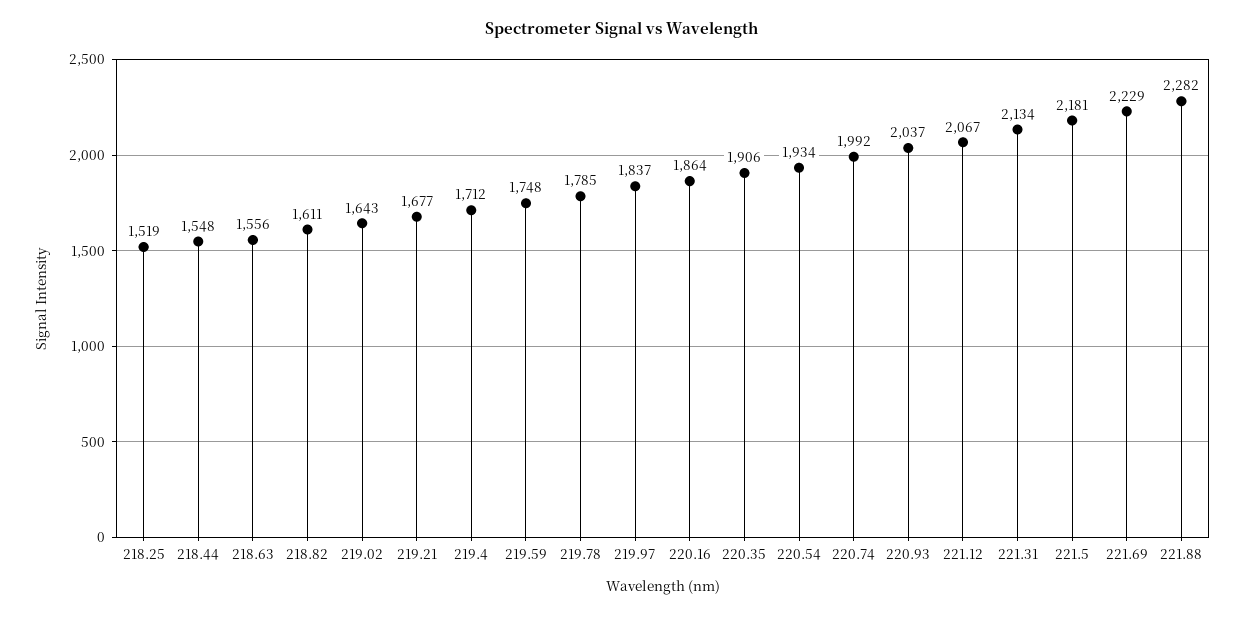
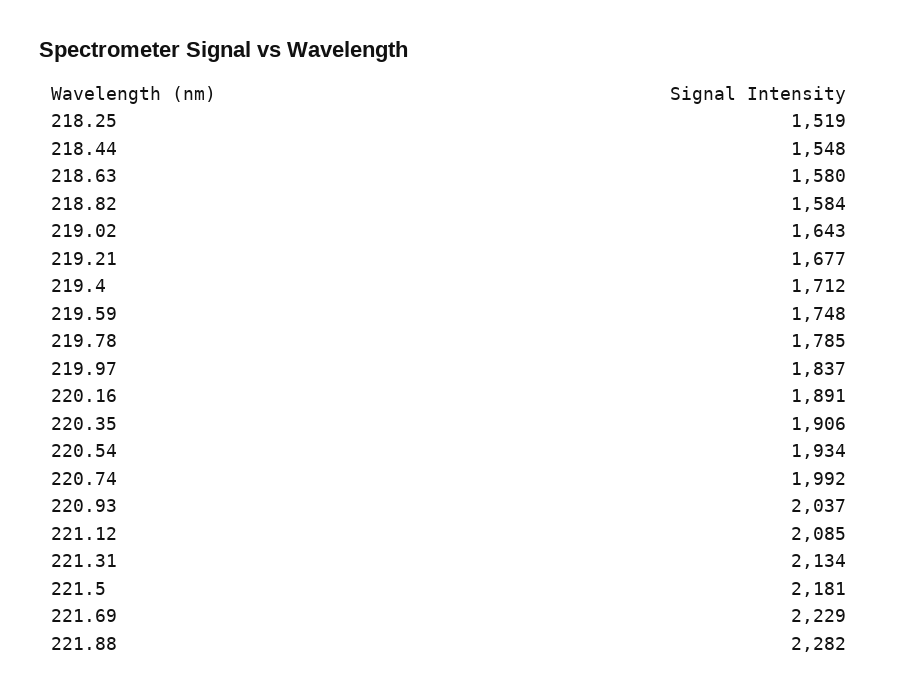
  {
    "218.25": 1519,
    "218.44": 1548,
-   "218.63": 1556,
+   "218.63": 1580,
-   "218.82": 1611,
+   "218.82": 1584,
    "219.02": 1643,
    "219.21": 1677,
    "219.4": 1712,
    "219.59": 1748,
    "219.78": 1785,
    "219.97": 1837,
-   "220.16": 1864,
+   "220.16": 1891,
    "220.35": 1906,
    "220.54": 1934,
    "220.74": 1992,
    "220.93": 2037,
-   "221.12": 2067,
+   "221.12": 2085,
    "221.31": 2134,
    "221.5": 2181,
    "221.69": 2229,
    "221.88": 2282
  }

